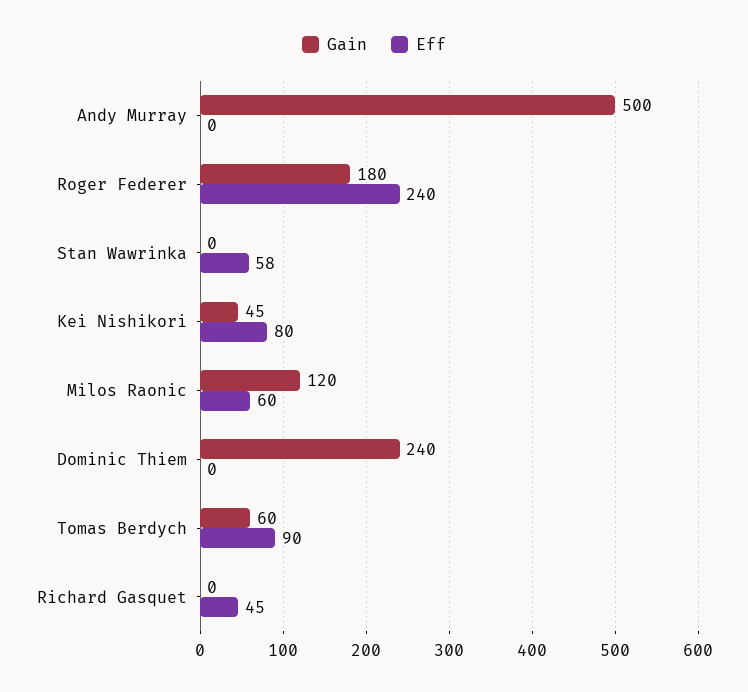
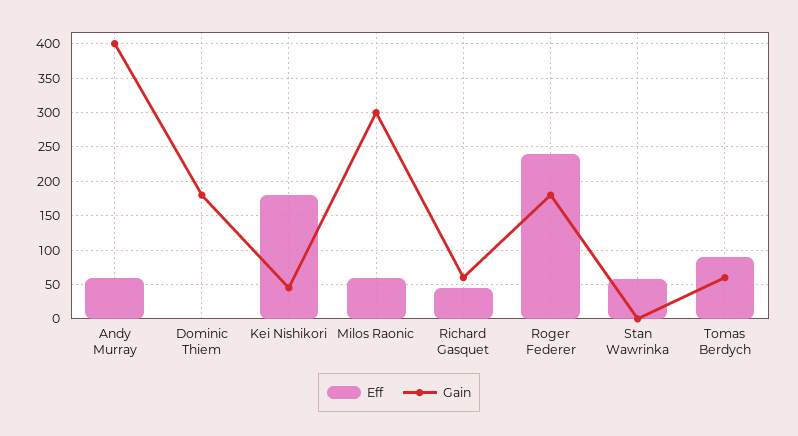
  {
    "Gain": {
-     "Andy Murray": 500,
+     "Andy Murray": 400,
      "Roger Federer": 180,
      "Stan Wawrinka": 0,
      "Kei Nishikori": 45,
-     "Milos Raonic": 120,
+     "Milos Raonic": 300,
-     "Dominic Thiem": 240,
+     "Dominic Thiem": 180,
      "Tomas Berdych": 60,
-     "Richard Gasquet": 0
+     "Richard Gasquet": 60
    },
    "Eff": {
-     "Andy Murray": 0,
+     "Andy Murray": 60,
      "Roger Federer": 240,
      "Stan Wawrinka": 58,
-     "Kei Nishikori": 80,
+     "Kei Nishikori": 180,
      "Milos Raonic": 60,
      "Dominic Thiem": 0,
      "Tomas Berdych": 90,
      "Richard Gasquet": 45
    }
  }

